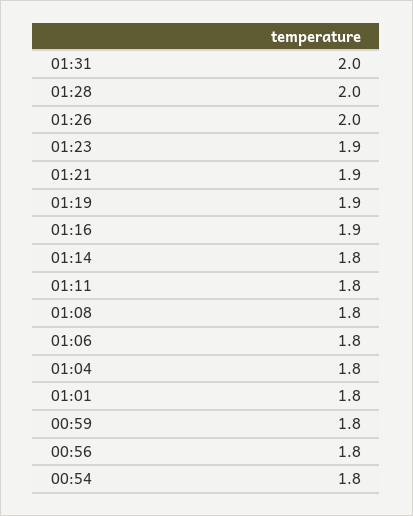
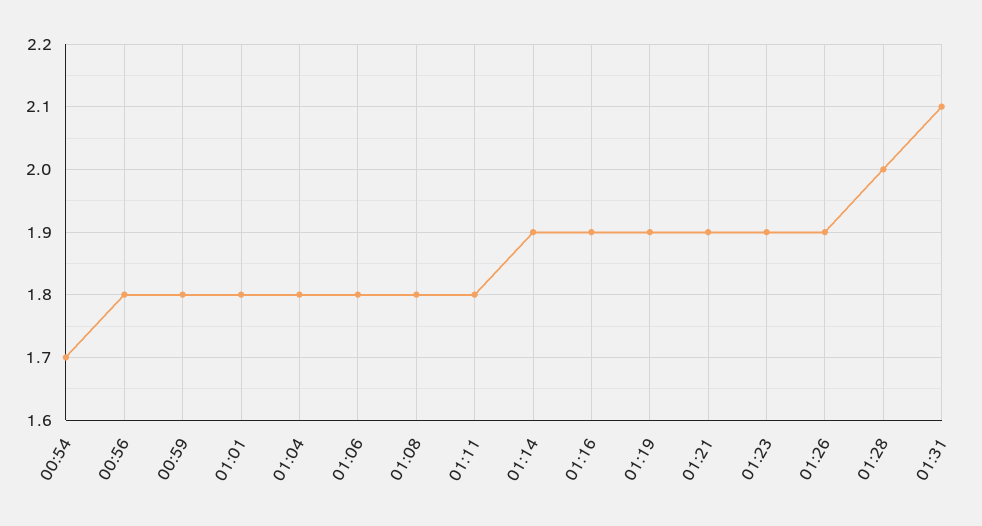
  {
-   "01:31": 2,
+   "01:31": 2.1,
    "01:28": 2,
-   "01:26": 2,
+   "01:26": 1.9,
    "01:23": 1.9,
    "01:21": 1.9,
    "01:19": 1.9,
    "01:16": 1.9,
-   "01:14": 1.8,
+   "01:14": 1.9,
    "01:11": 1.8,
    "01:08": 1.8,
    "01:06": 1.8,
    "01:04": 1.8,
    "01:01": 1.8,
    "00:59": 1.8,
    "00:56": 1.8,
-   "00:54": 1.8
+   "00:54": 1.7
  }

